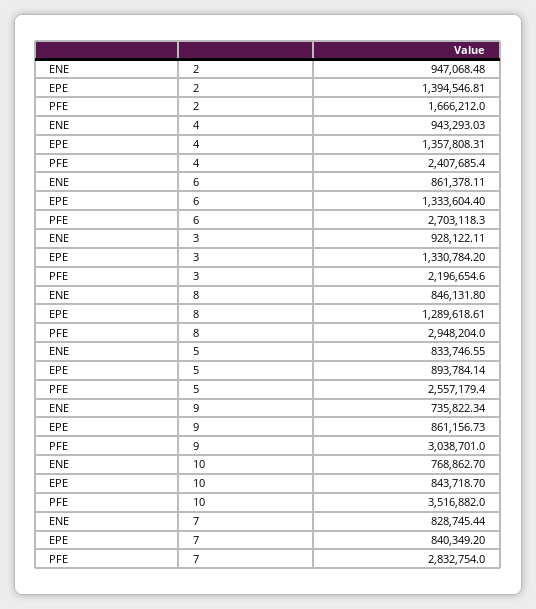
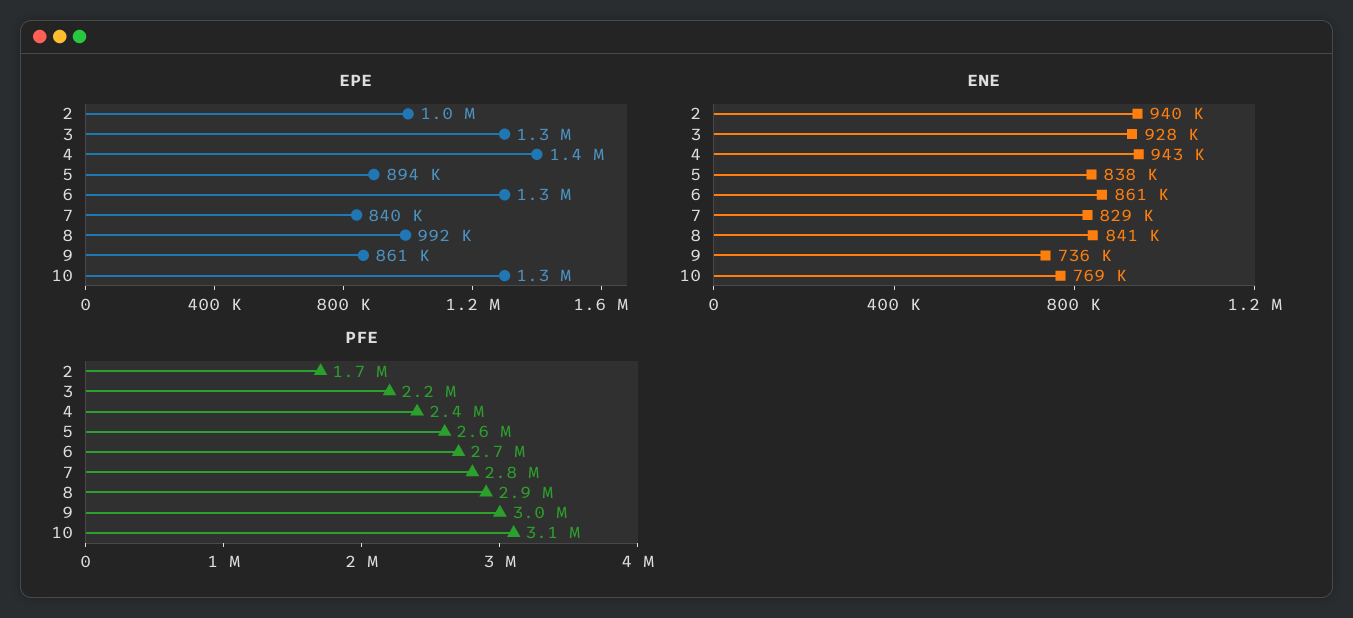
  {
    "ENE": {
-     "2": 947068.48,
+     "2": 940000,
      "4": 943293.03,
      "6": 861378.11,
      "3": 928122.11,
-     "8": 846131.8,
+     "8": 841000,
-     "5": 833746.55,
+     "5": 838000,
      "9": 735822.34,
      "10": 768862.7,
      "7": 828745.44
    },
    "EPE": {
-     "2": 1394546.81,
+     "2": 1000000,
      "4": 1357808.31,
      "6": 1333604.4,
      "3": 1330784.2,
-     "8": 1289618.61,
+     "8": 992000,
      "5": 893784.14,
      "9": 861156.73,
-     "10": 843718.7,
+     "10": 1300000,
      "7": 840349.2
    },
    "PFE": {
      "2": 1666212,
      "4": 2407685.4,
      "6": 2703118.3,
      "3": 2196654.6,
      "8": 2948204,
      "5": 2557179.4,
      "9": 3038701,
-     "10": 3516882,
+     "10": 3100000,
      "7": 2832754
    }
  }

